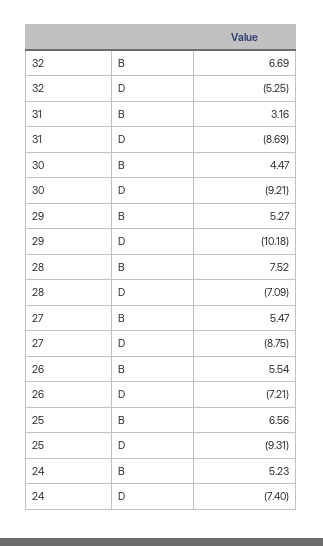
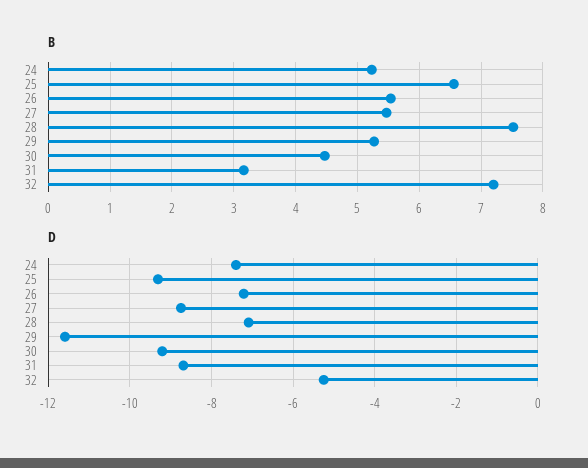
  {
    "B": {
-     "32": 6.69,
+     "32": 7.2,
      "31": 3.16,
      "30": 4.47,
      "29": 5.27,
      "28": 7.52,
      "27": 5.47,
      "26": 5.54,
      "25": 6.56,
      "24": 5.23
    },
    "D": {
      "32": -5.25,
      "31": -8.69,
      "30": -9.21,
-     "29": -10.18,
+     "29": -11.6,
      "28": -7.09,
      "27": -8.75,
      "26": -7.21,
      "25": -9.31,
      "24": -7.4
    }
  }

